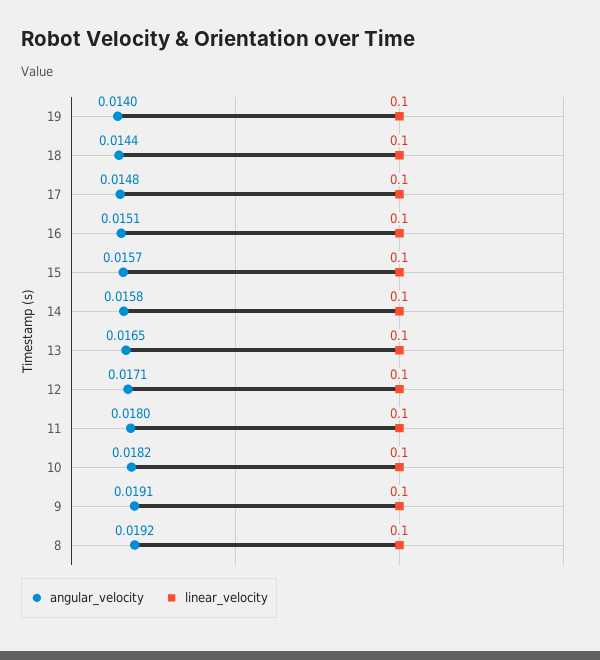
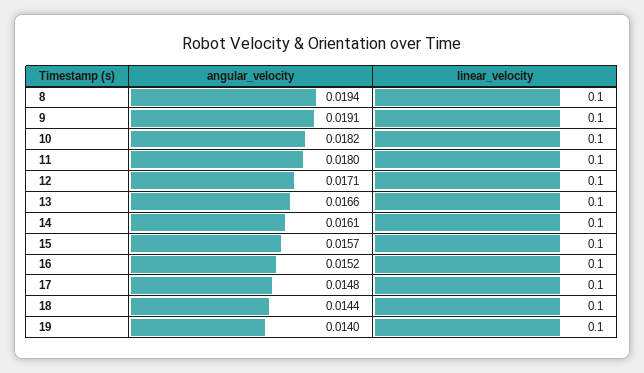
  {
    "angular_velocity": {
      "19": 0.014,
      "18": 0.0144,
      "17": 0.0148,
-     "16": 0.0151,
+     "16": 0.0152,
      "15": 0.0157,
-     "14": 0.0158,
+     "14": 0.0161,
-     "13": 0.0165,
+     "13": 0.0166,
      "12": 0.0171,
      "11": 0.018,
      "10": 0.0182,
      "9": 0.0191,
-     "8": 0.0192
+     "8": 0.0194
    },
    "linear_velocity": {
      "19": 0.1,
      "18": 0.1,
      "17": 0.1,
      "16": 0.1,
      "15": 0.1,
      "14": 0.1,
      "13": 0.1,
      "12": 0.1,
      "11": 0.1,
      "10": 0.1,
      "9": 0.1,
      "8": 0.1
    }
  }

